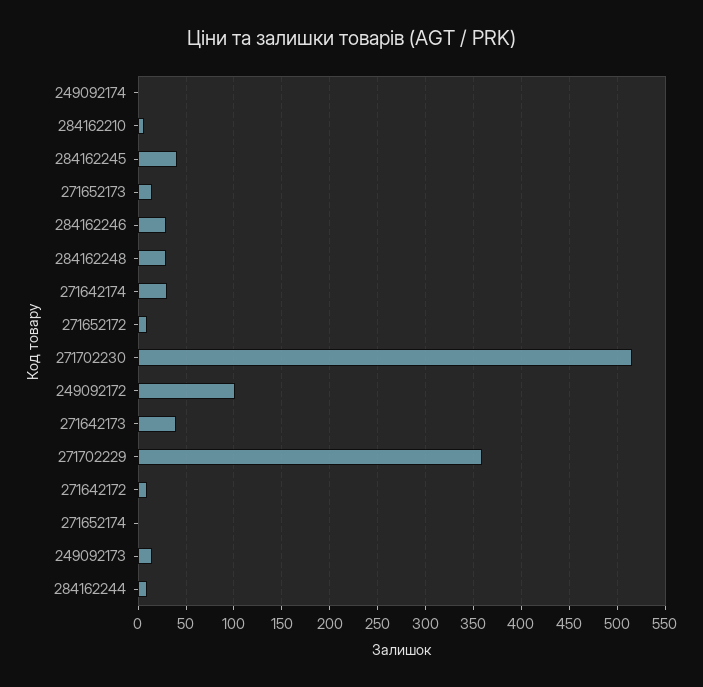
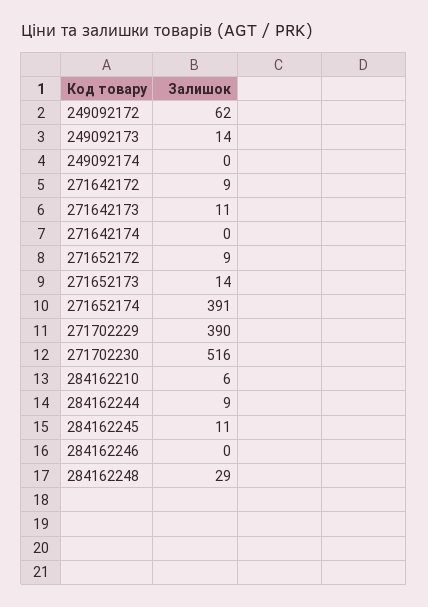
  {
    "249092174": 0,
    "284162210": 6,
-   "284162245": 40,
+   "284162245": 11,
    "271652173": 14,
-   "284162246": 30,
+   "284162246": 0,
    "284162248": 29,
-   "271642174": 30,
+   "271642174": 0,
    "271652172": 9,
    "271702230": 516,
-   "249092172": 100,
+   "249092172": 62,
-   "271642173": 40,
+   "271642173": 11,
-   "271702229": 360,
+   "271702229": 390,
    "271642172": 9,
-   "271652174": 0,
+   "271652174": 391,
    "249092173": 14,
    "284162244": 9
  }

